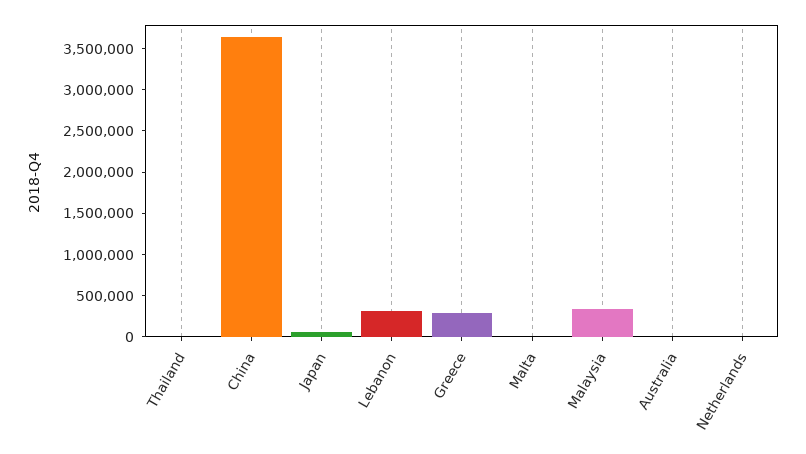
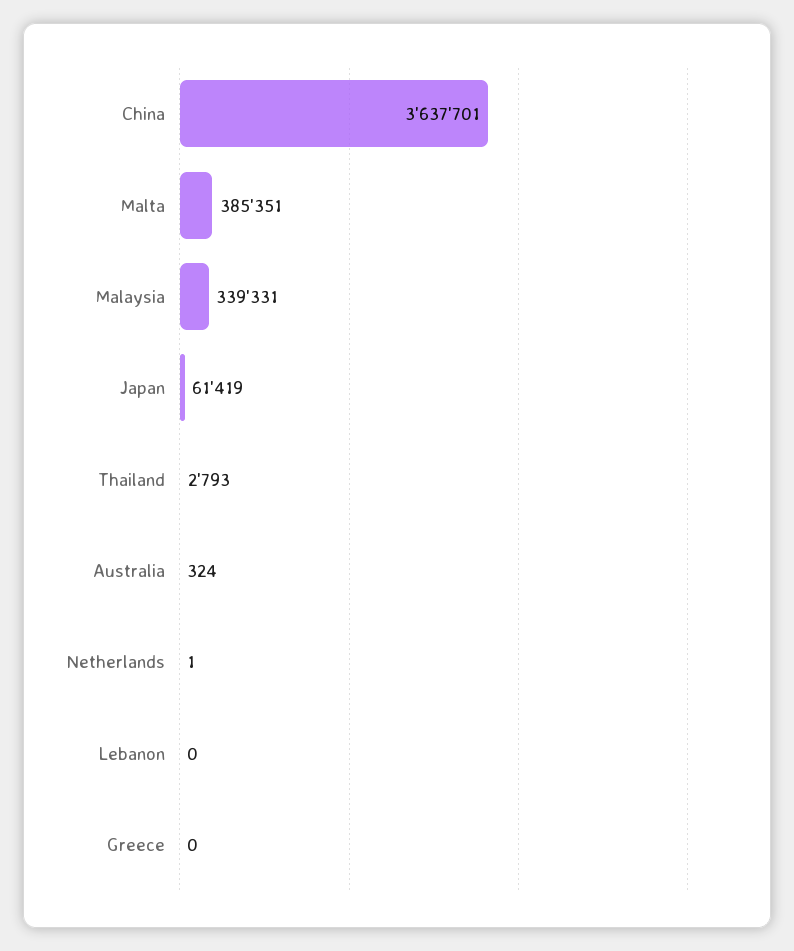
  {
    "Thailand": 2793,
    "China": 3637701,
    "Japan": 61419,
-   "Lebanon": 300000,
+   "Lebanon": 0,
-   "Greece": 300000,
+   "Greece": 0,
-   "Malta": 0,
+   "Malta": 385351,
    "Malaysia": 339331,
    "Australia": 324,
    "Netherlands": 1
  }

